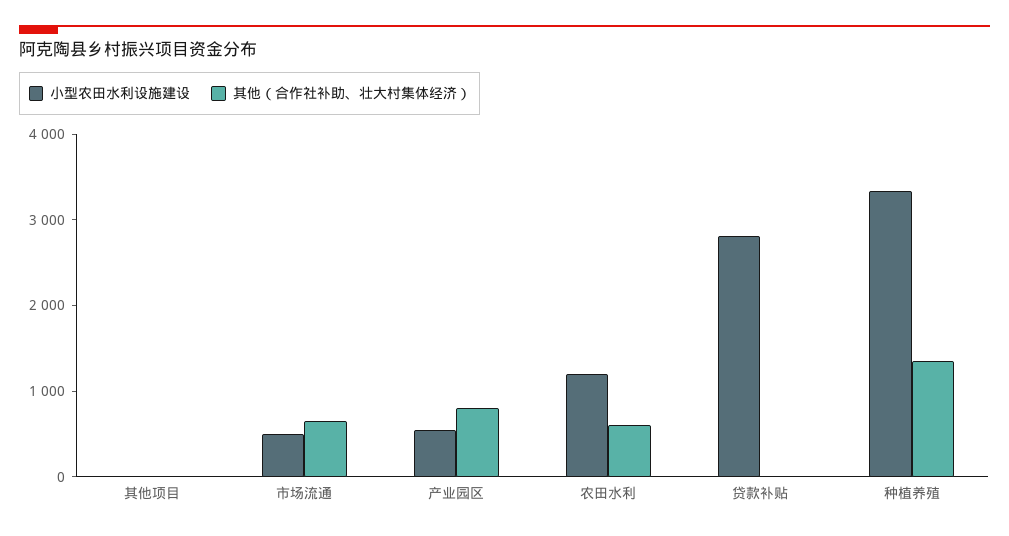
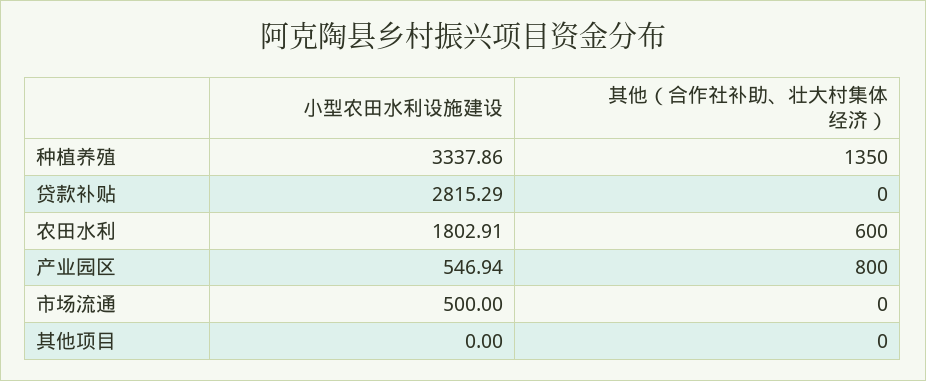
  {
    "小型农田水利设施建设": {
      "其他项目": 0,
      "市场流通": 500,
      "产业园区": 546.94,
-     "农田水利": 1200,
+     "农田水利": 1802.91,
      "贷款补贴": 2815.29,
      "种植养殖": 3337.86
    },
    "其他（合作社补助、壮大村集体经济）": {
      "其他项目": 0,
-     "市场流通": 600,
+     "市场流通": 0,
      "产业园区": 800,
      "农田水利": 600,
      "贷款补贴": 0,
      "种植养殖": 1350
    }
  }

